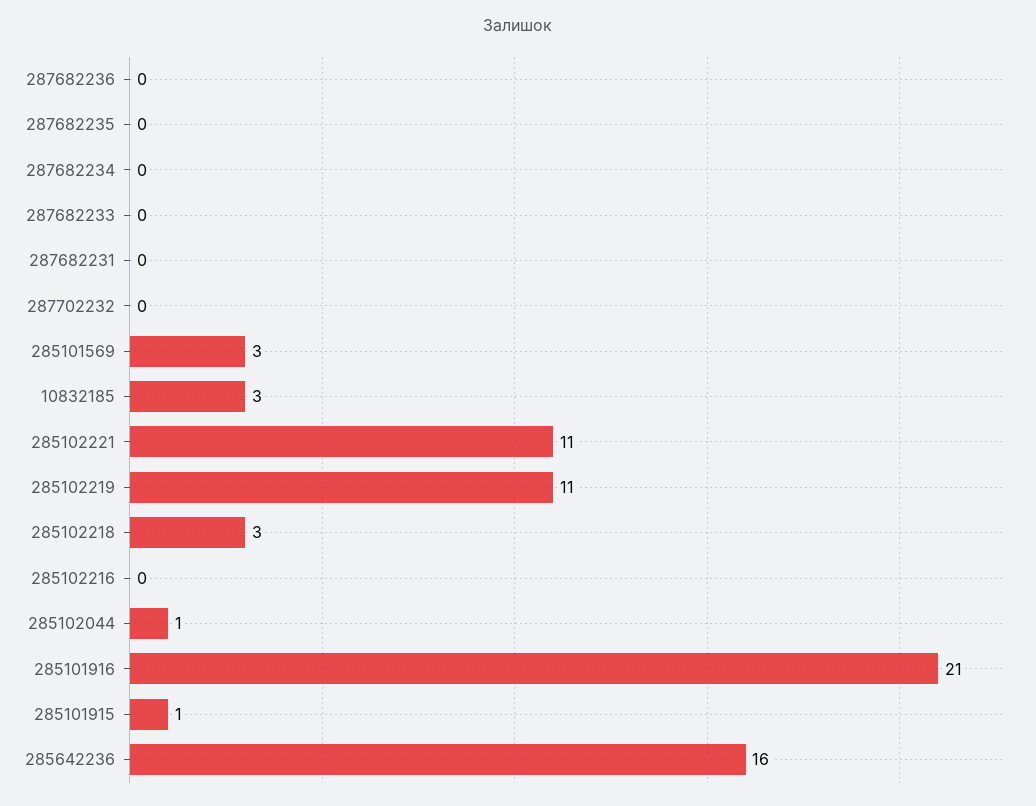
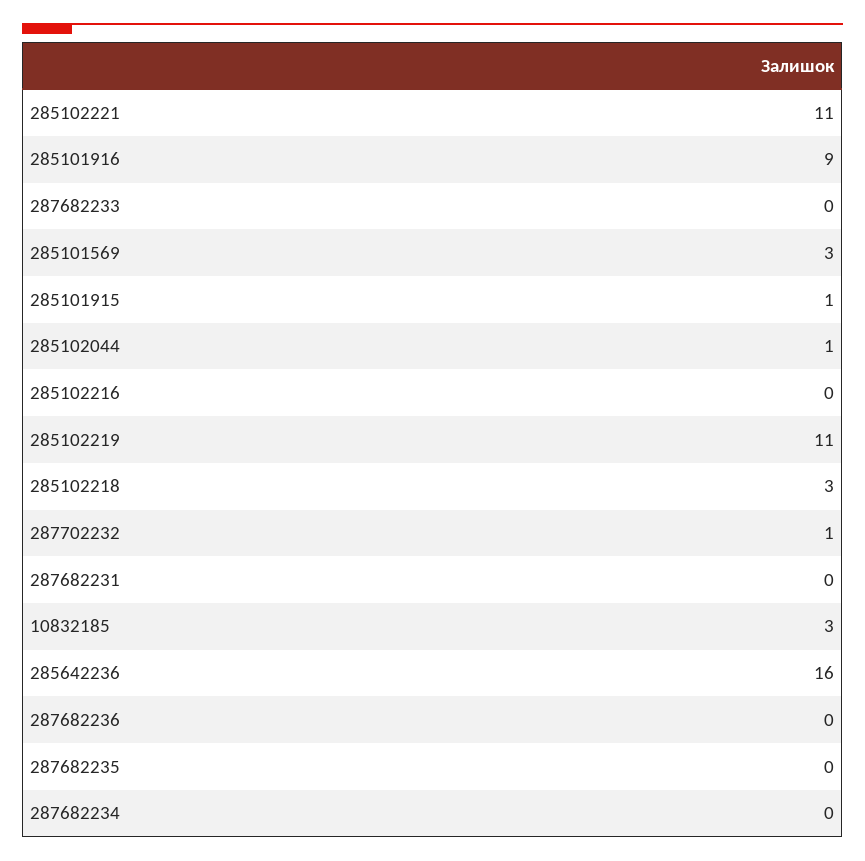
  {
    "287682236": 0,
    "287682235": 0,
    "287682234": 0,
    "287682233": 0,
    "287682231": 0,
-   "287702232": 0,
+   "287702232": 1,
    "285101569": 3,
    "10832185": 3,
    "285102221": 11,
    "285102219": 11,
    "285102218": 3,
    "285102216": 0,
    "285102044": 1,
-   "285101916": 21,
+   "285101916": 9,
    "285101915": 1,
    "285642236": 16
  }

